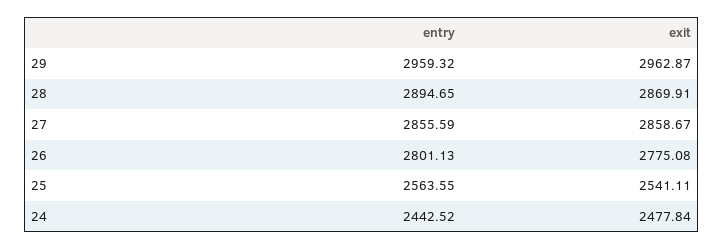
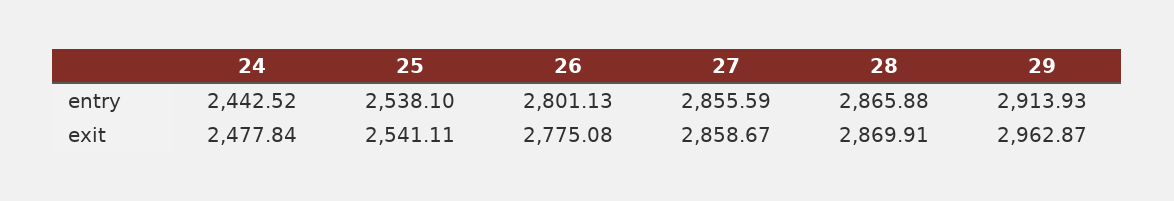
  {
    "entry": {
-     "29": 2959.32,
+     "29": 2913.93,
-     "28": 2894.65,
+     "28": 2865.88,
      "27": 2855.59,
      "26": 2801.13,
-     "25": 2563.55,
+     "25": 2538.1,
      "24": 2442.52
    },
    "exit": {
      "29": 2962.87,
      "28": 2869.91,
      "27": 2858.67,
      "26": 2775.08,
      "25": 2541.11,
      "24": 2477.84
    }
  }

